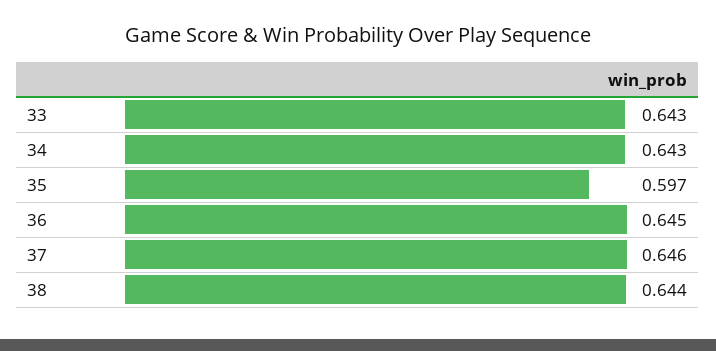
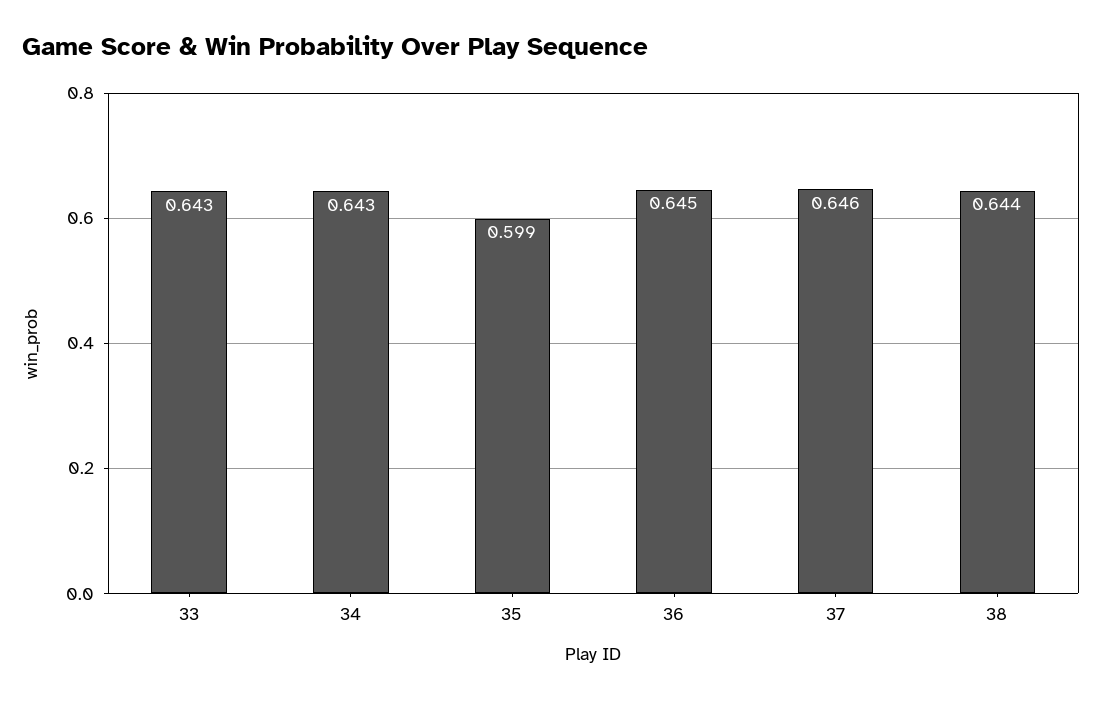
  {
    "33": 0.643,
    "34": 0.643,
-   "35": 0.597,
+   "35": 0.599,
    "36": 0.645,
    "37": 0.646,
    "38": 0.644
  }

